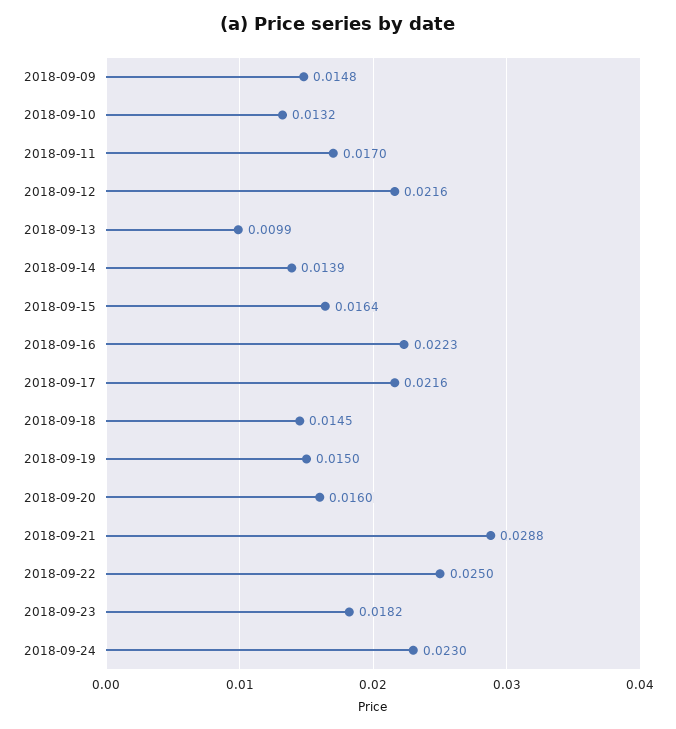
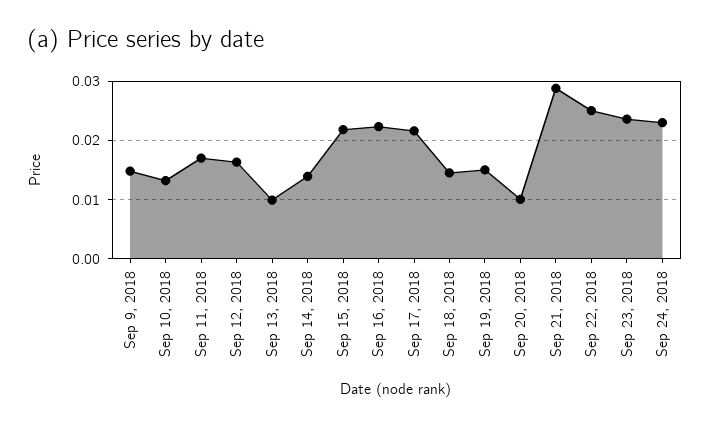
  {
    "2018-09-09": 0.0148,
    "2018-09-10": 0.0132,
    "2018-09-11": 0.017,
-   "2018-09-12": 0.0216,
+   "2018-09-12": 0.016,
    "2018-09-13": 0.0099,
    "2018-09-14": 0.0139,
-   "2018-09-15": 0.0164,
+   "2018-09-15": 0.022,
    "2018-09-16": 0.0223,
    "2018-09-17": 0.0216,
    "2018-09-18": 0.0145,
    "2018-09-19": 0.015,
-   "2018-09-20": 0.016,
+   "2018-09-20": 0.01,
    "2018-09-21": 0.0288,
    "2018-09-22": 0.025,
-   "2018-09-23": 0.0182,
+   "2018-09-23": 0.024,
    "2018-09-24": 0.023
  }

